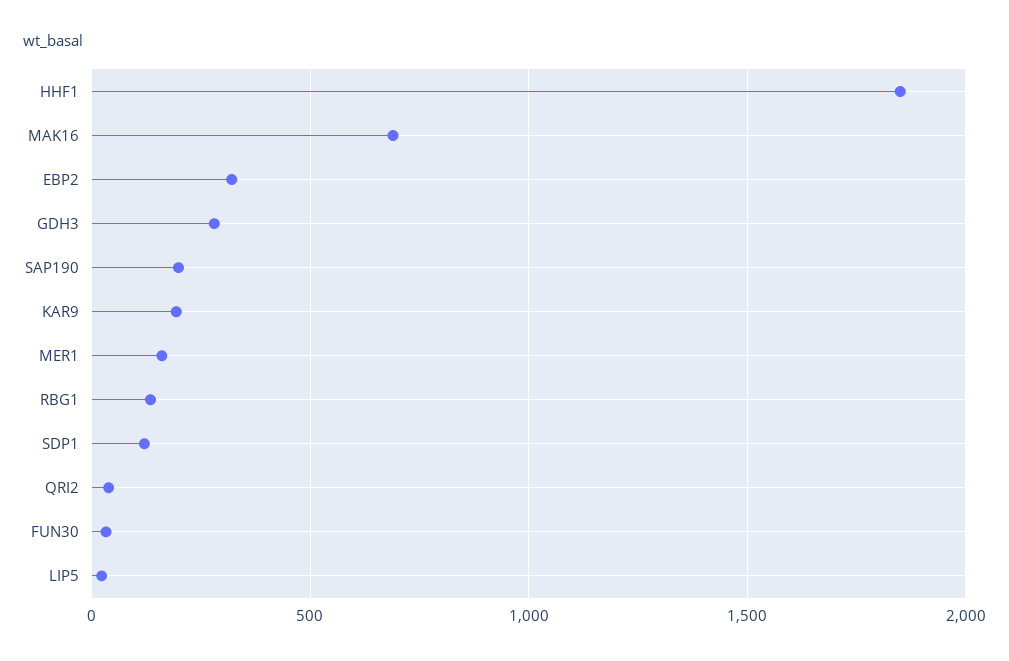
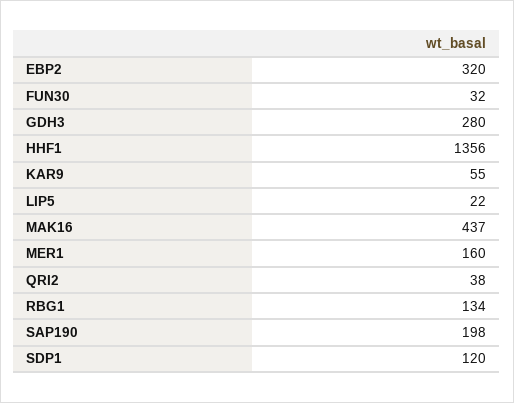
  {
-   "HHF1": 1850,
+   "HHF1": 1356,
-   "MAK16": 700,
+   "MAK16": 437,
    "EBP2": 320,
    "GDH3": 280,
    "SAP190": 198,
-   "KAR9": 200,
+   "KAR9": 55,
    "MER1": 160,
    "RBG1": 134,
    "SDP1": 120,
    "QRI2": 38,
    "FUN30": 32,
    "LIP5": 22
  }

